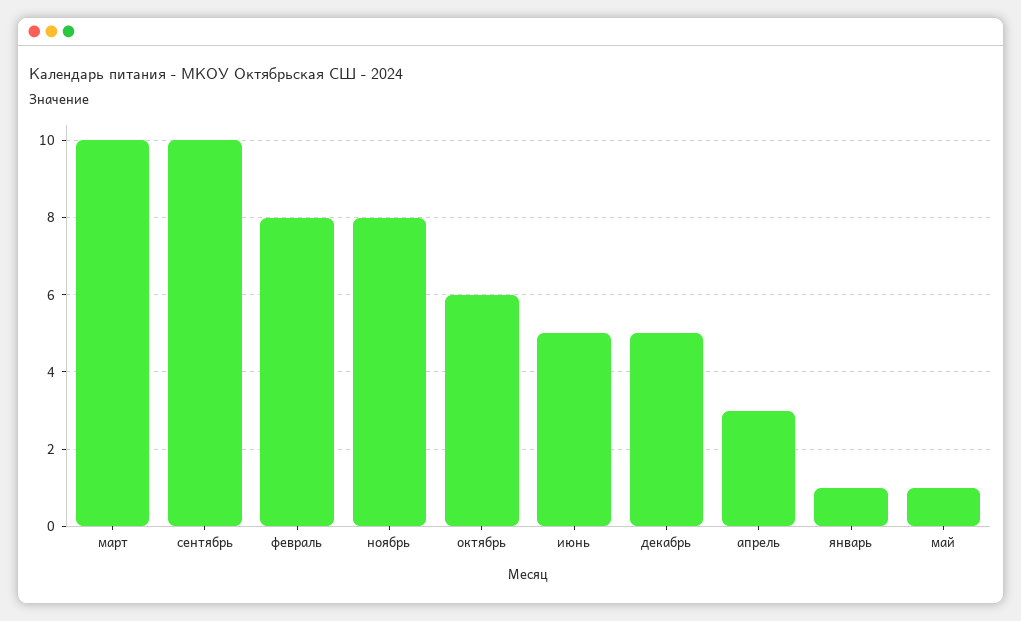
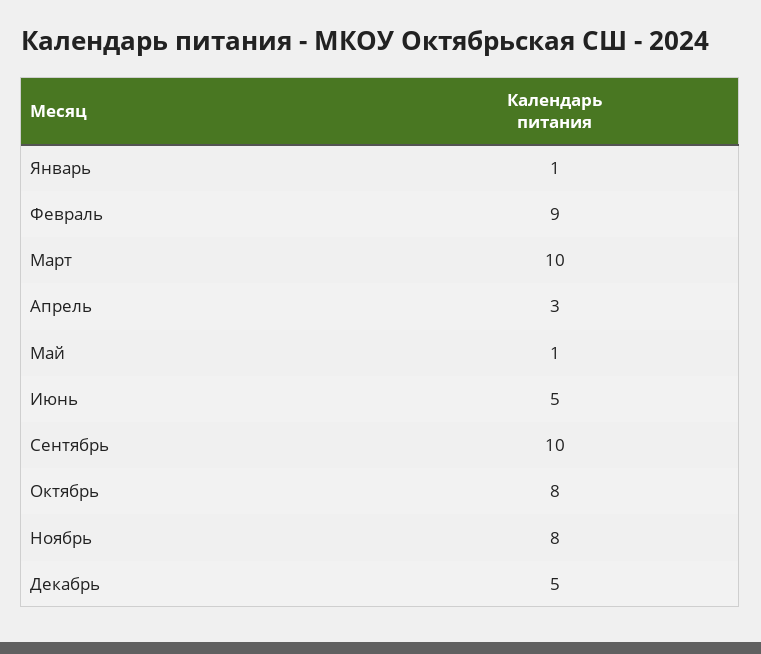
  {
    "март": 10,
    "сентябрь": 10,
-   "февраль": 8,
+   "февраль": 9,
    "ноябрь": 8,
-   "октябрь": 6,
+   "октябрь": 8,
    "июнь": 5,
    "декабрь": 5,
    "апрель": 3,
    "январь": 1,
    "май": 1
  }

